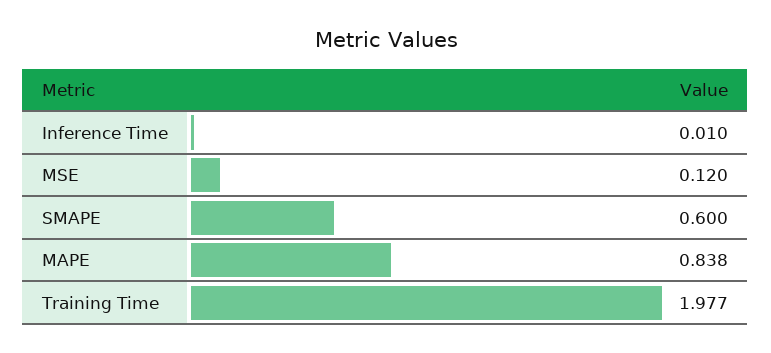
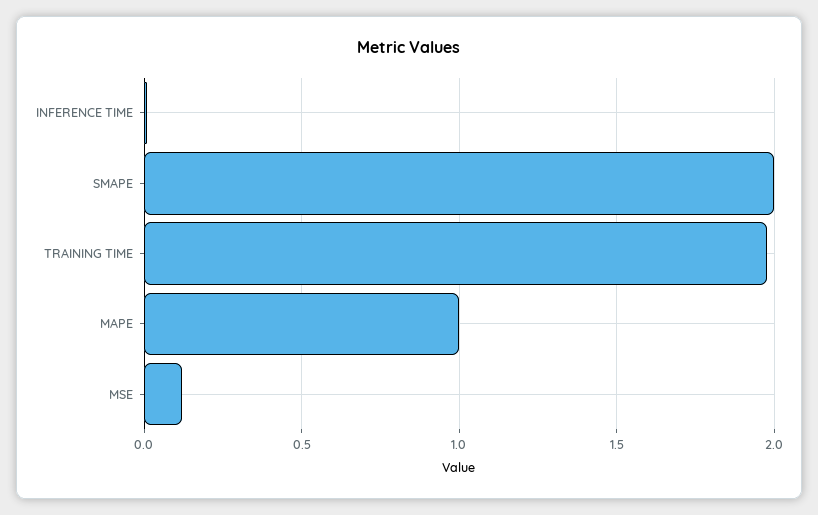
  {
    "Inference Time": 0.01,
    "MSE": 0.12,
-   "SMAPE": 0.6,
+   "SMAPE": 2,
-   "MAPE": 0.838,
+   "MAPE": 1,
    "Training Time": 1.977
  }

